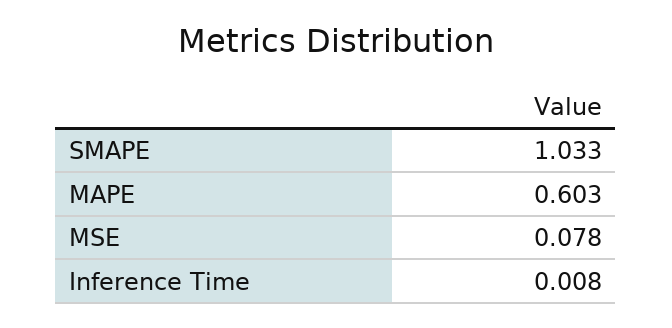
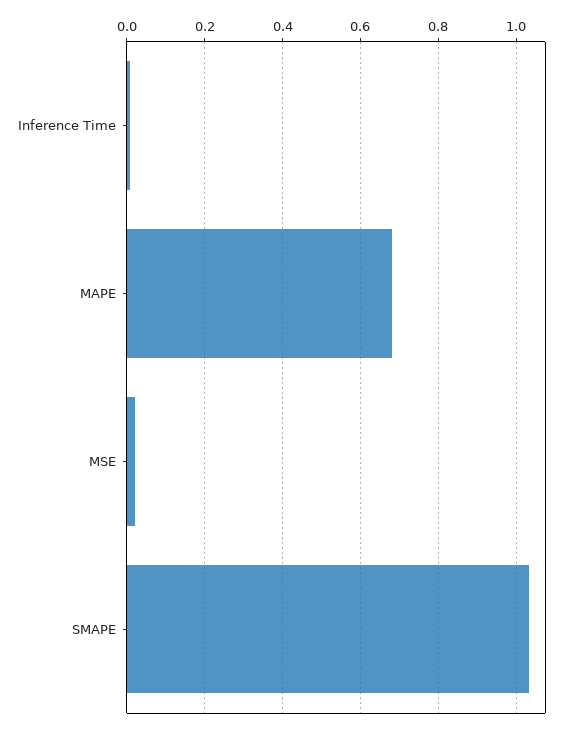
  {
    "SMAPE": 1.033,
-   "MAPE": 0.603,
+   "MAPE": 0.68,
-   "MSE": 0.078,
+   "MSE": 0.02,
    "Inference Time": 0.008
  }

